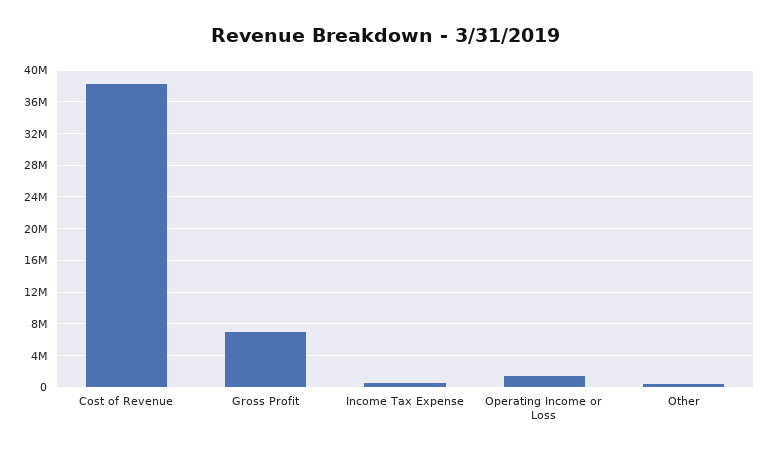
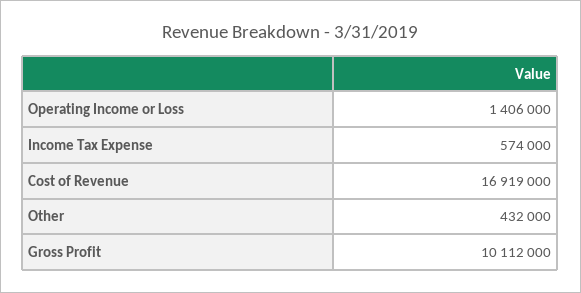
  {
-   "Cost of Revenue": 38000000,
+   "Cost of Revenue": 16919000,
-   "Gross Profit": 7000000,
+   "Gross Profit": 10112000,
    "Income Tax Expense": 574000,
    "Operating Income or Loss": 1406000,
    "Other": 432000
  }

